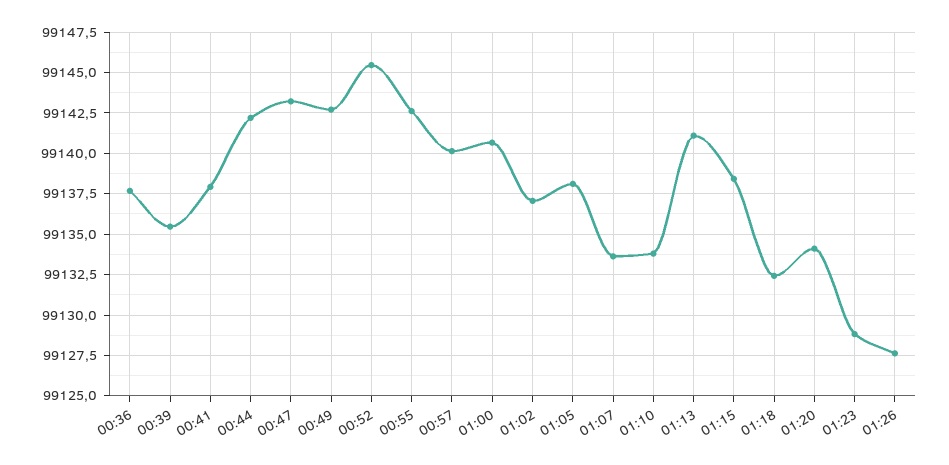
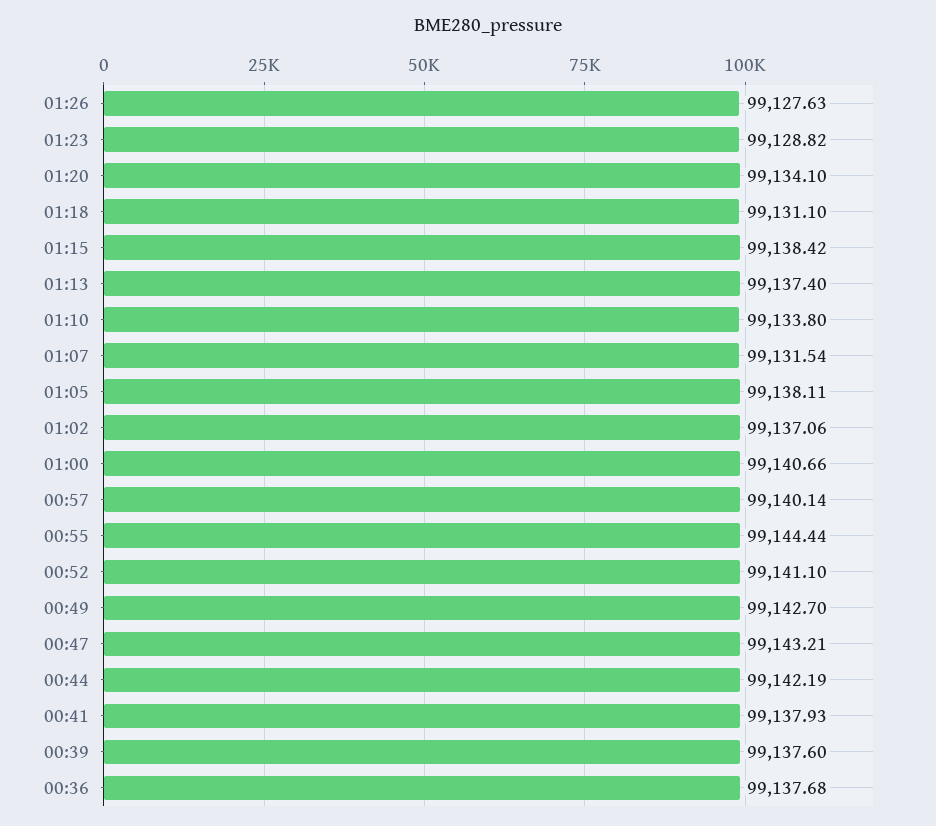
  {
    "00:36": 99137.68,
-   "00:39": 99135.5,
+   "00:39": 99137.6,
    "00:41": 99137.93,
    "00:44": 99142.19,
    "00:47": 99143.21,
    "00:49": 99142.7,
-   "00:52": 99145.5,
+   "00:52": 99141.1,
-   "00:55": 99142.5,
+   "00:55": 99144.44,
    "00:57": 99140.14,
    "01:00": 99140.66,
    "01:02": 99137.06,
    "01:05": 99138.11,
-   "01:07": 99133.5,
+   "01:07": 99131.54,
    "01:10": 99133.8,
-   "01:13": 99141,
+   "01:13": 99137.4,
    "01:15": 99138.42,
-   "01:18": 99132.5,
+   "01:18": 99131.1,
    "01:20": 99134.1,
    "01:23": 99128.82,
    "01:26": 99127.63
  }

